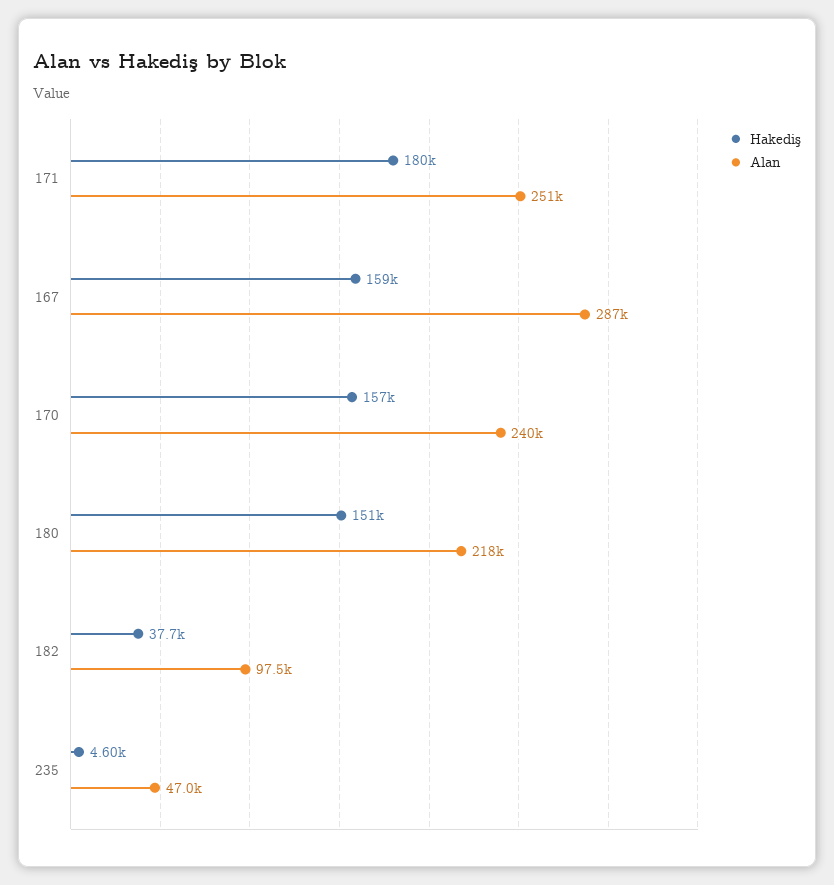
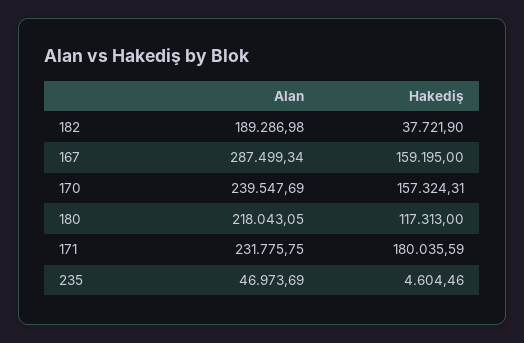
  {
    "Hakediş": {
      "171": 180035.59,
      "167": 159195,
      "170": 157324.31,
-     "180": 151000,
+     "180": 117313,
      "182": 37721.9,
      "235": 4604.46
    },
    "Alan": {
-     "171": 251000,
+     "171": 231775.75,
      "167": 287499.34,
      "170": 239547.69,
      "180": 218043.05,
-     "182": 97500,
+     "182": 189286.98,
      "235": 46973.69
    }
  }

